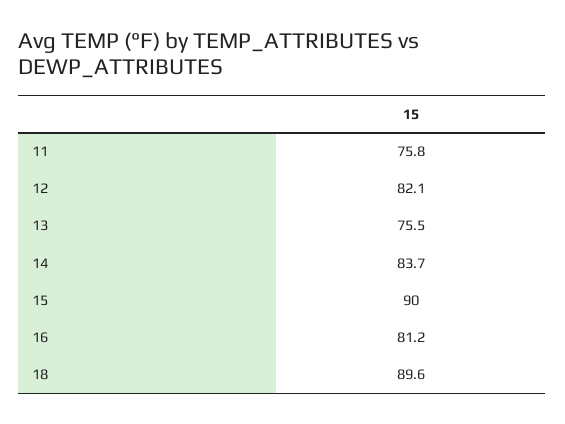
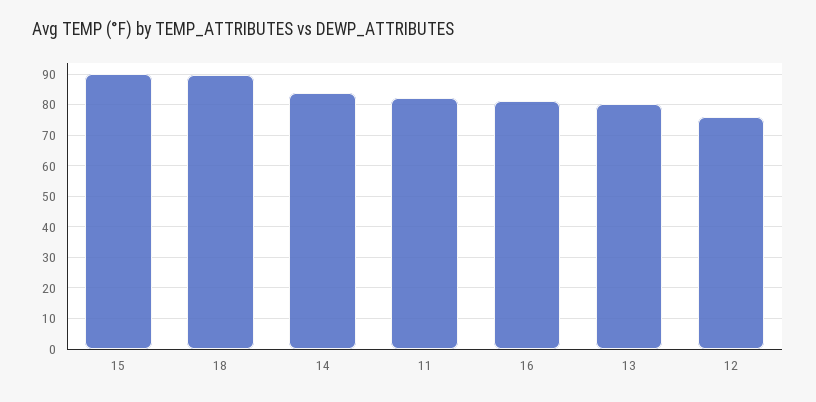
  {
-   "11": 75.8,
+   "11": 82,
-   "12": 82.1,
+   "12": 76,
-   "13": 75.5,
+   "13": 80,
    "14": 83.7,
    "15": 90,
    "16": 81.2,
    "18": 89.6
  }

